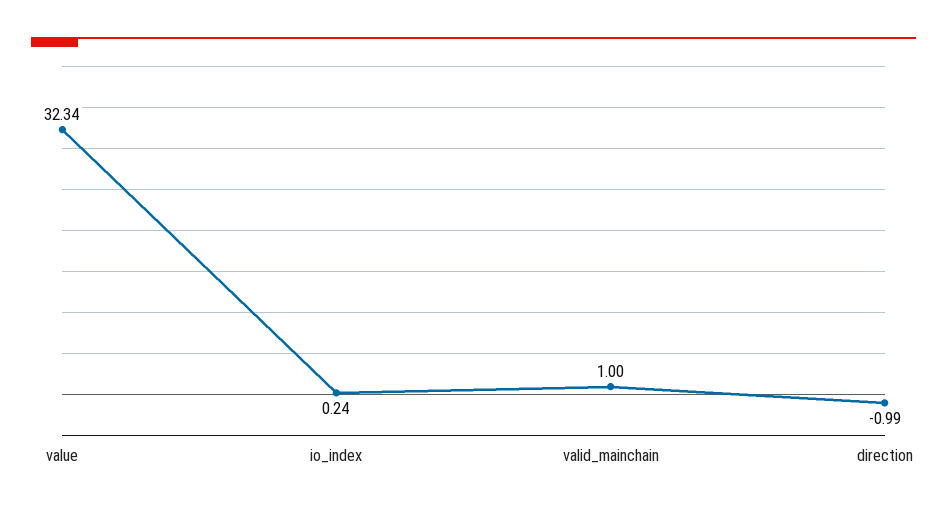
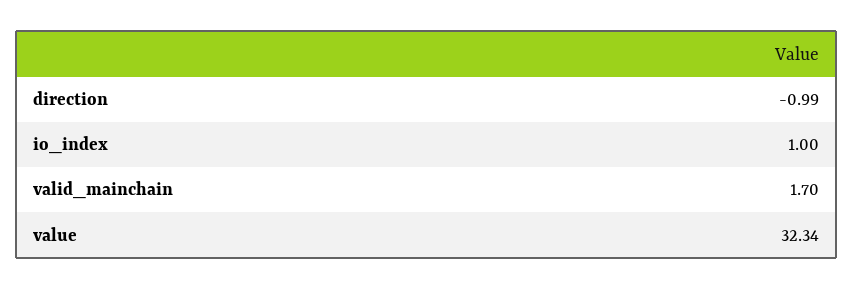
  {
    "value": 32.34,
-   "io_index": 0.24,
+   "io_index": 1,
-   "valid_mainchain": 1,
+   "valid_mainchain": 1.7,
    "direction": -0.99
  }

